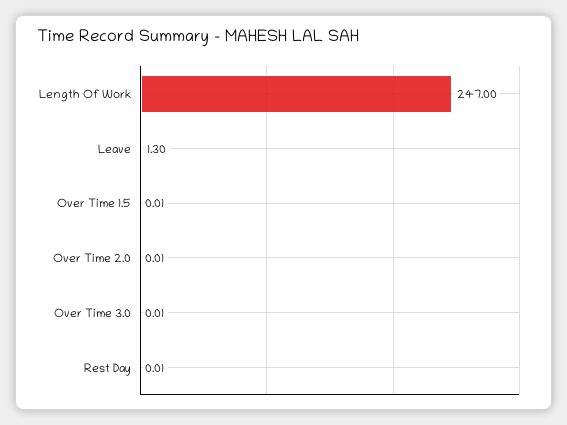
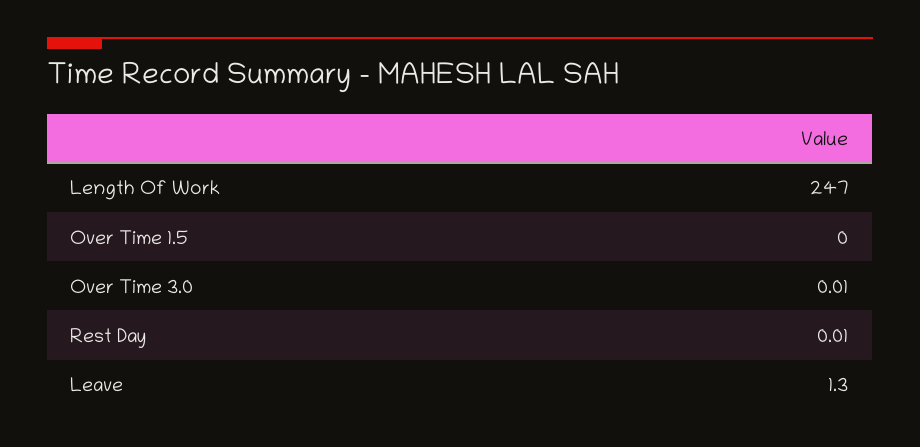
  {
    "Length Of Work": 247,
    "Leave": 1.3,
-   "Over Time 1.5": 0.01,
+   "Over Time 1.5": 0,
-   "Over Time 2.0": 0.01,
    "Over Time 3.0": 0.01,
    "Rest Day": 0.01
  }

